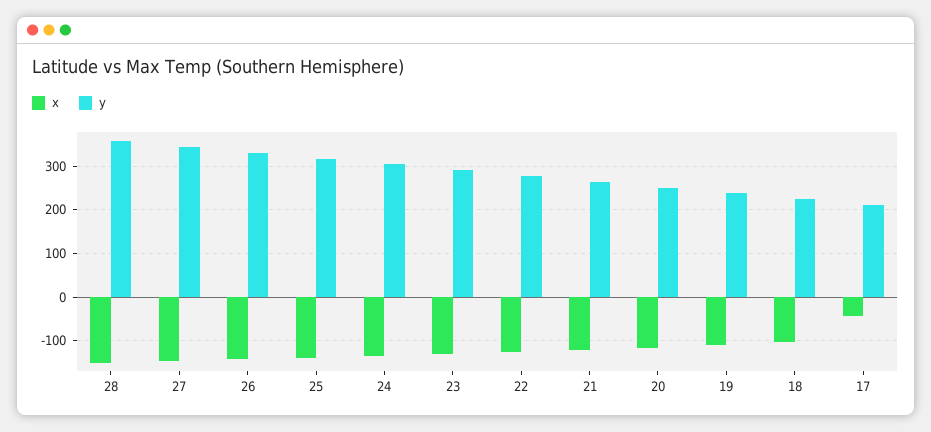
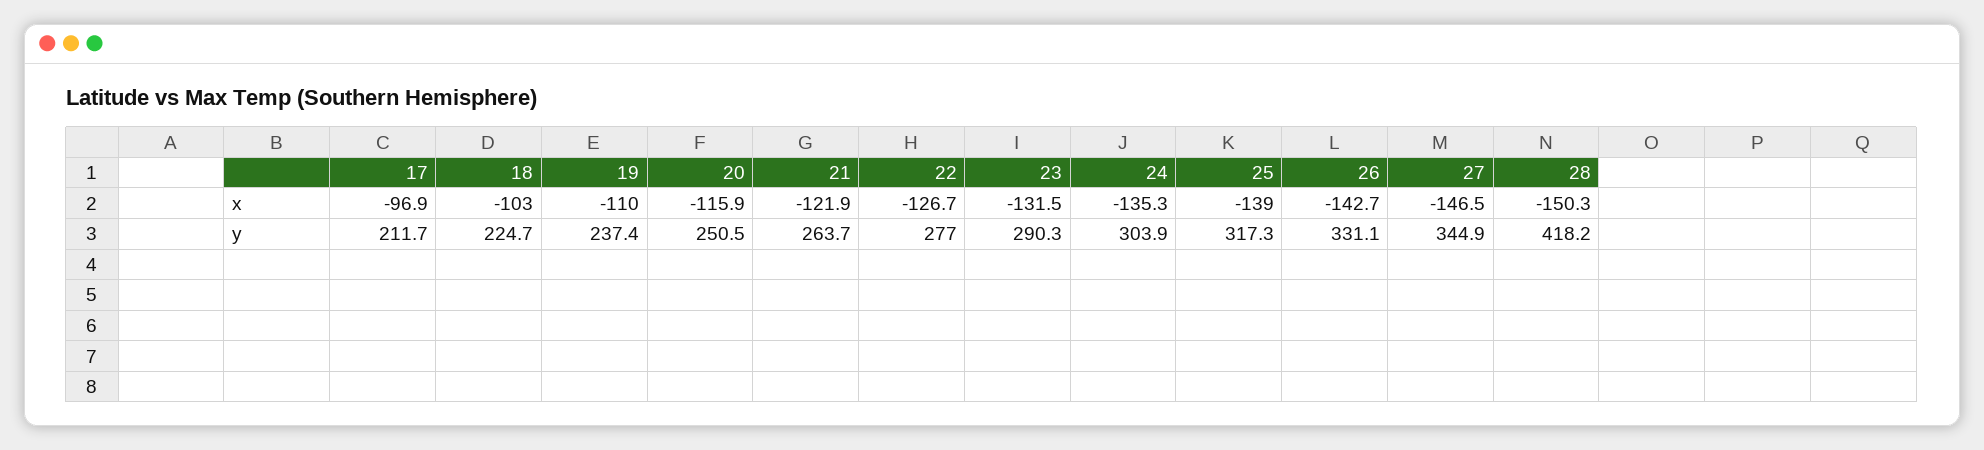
  {
    "x": {
      "28": -150.3,
      "27": -146.5,
      "26": -142.7,
      "25": -139,
      "24": -135.3,
      "23": -131.5,
      "22": -126.7,
      "21": -121.9,
      "20": -115.9,
      "19": -110,
      "18": -103,
-     "17": -40
+     "17": -96.9
    },
    "y": {
-     "28": 360,
+     "28": 418.2,
      "27": 344.9,
      "26": 331.1,
      "25": 317.3,
      "24": 303.9,
      "23": 290.3,
      "22": 277,
      "21": 263.7,
      "20": 250.5,
      "19": 237.4,
      "18": 224.7,
      "17": 211.7
    }
  }

